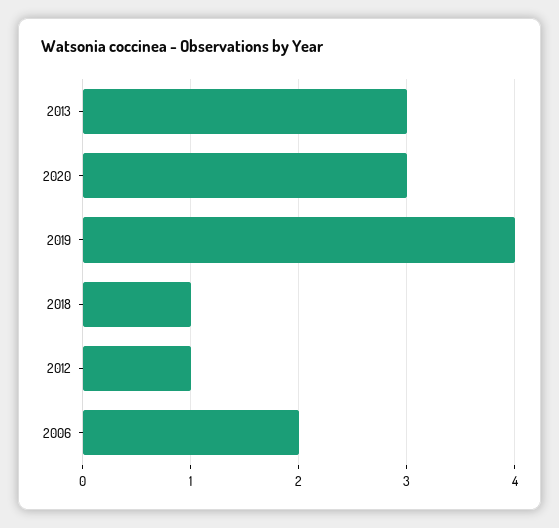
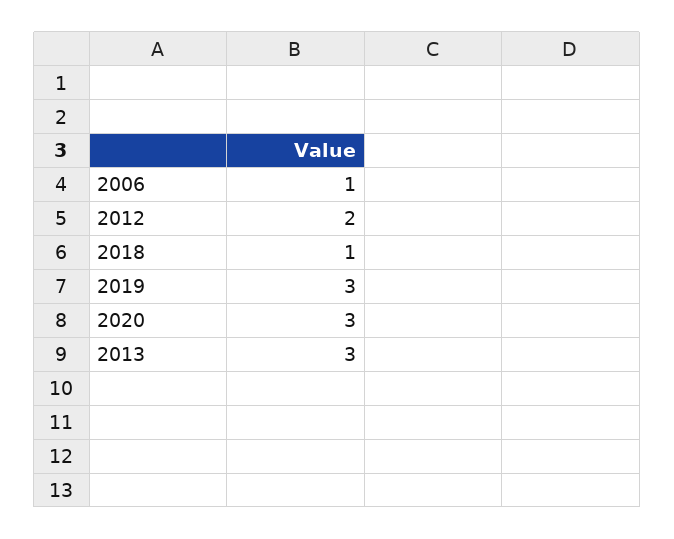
  {
    "2013": 3,
    "2020": 3,
-   "2019": 4,
+   "2019": 3,
    "2018": 1,
-   "2012": 1,
+   "2012": 2,
-   "2006": 2
+   "2006": 1
  }

